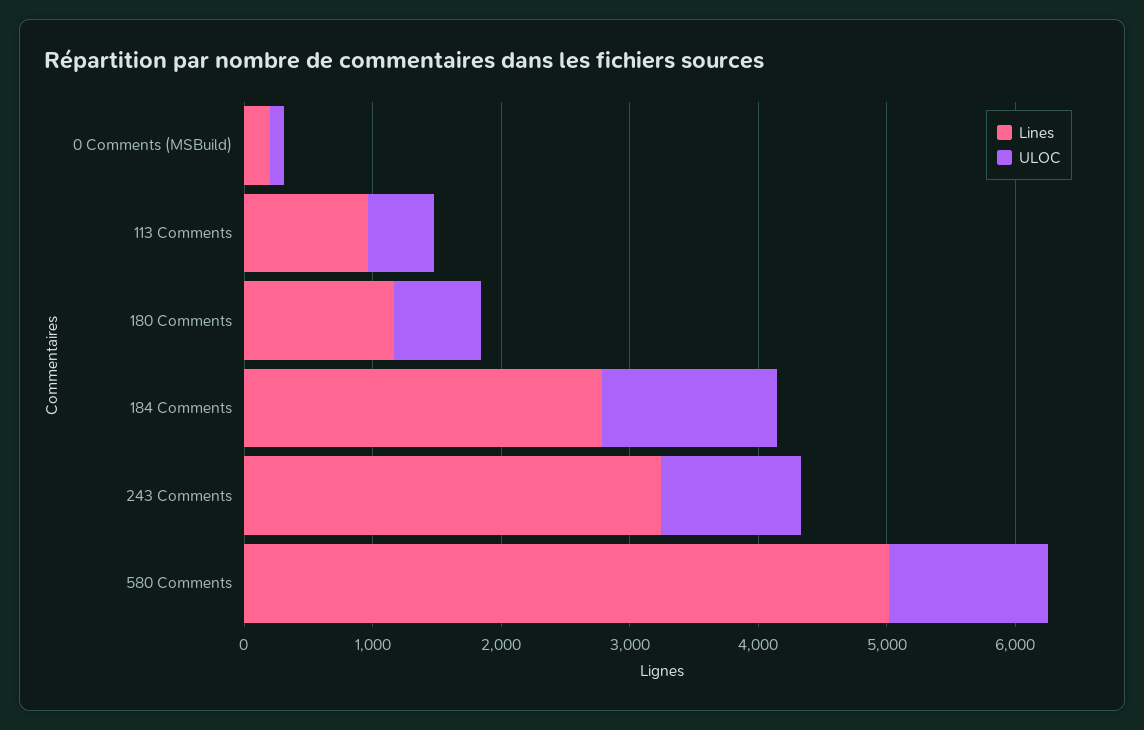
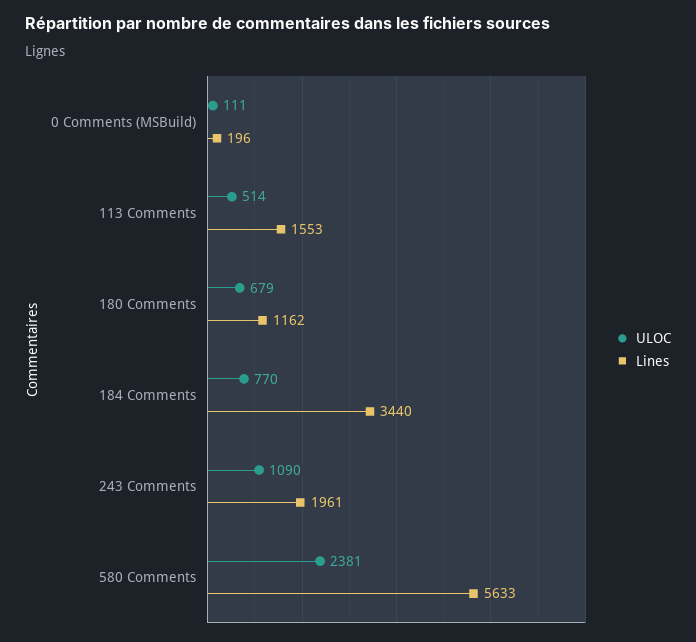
  {
    "Lines": {
      "0 Comments (MSBuild)": 196,
-     "113 Comments": 1000,
+     "113 Comments": 1553,
      "180 Comments": 1162,
-     "184 Comments": 2800,
+     "184 Comments": 3440,
-     "243 Comments": 3200,
+     "243 Comments": 1961,
-     "580 Comments": 5000
+     "580 Comments": 5633
    },
    "ULOC": {
      "0 Comments (MSBuild)": 111,
      "113 Comments": 514,
      "180 Comments": 679,
-     "184 Comments": 1400,
+     "184 Comments": 770,
      "243 Comments": 1090,
-     "580 Comments": 1200
+     "580 Comments": 2381
    }
  }

